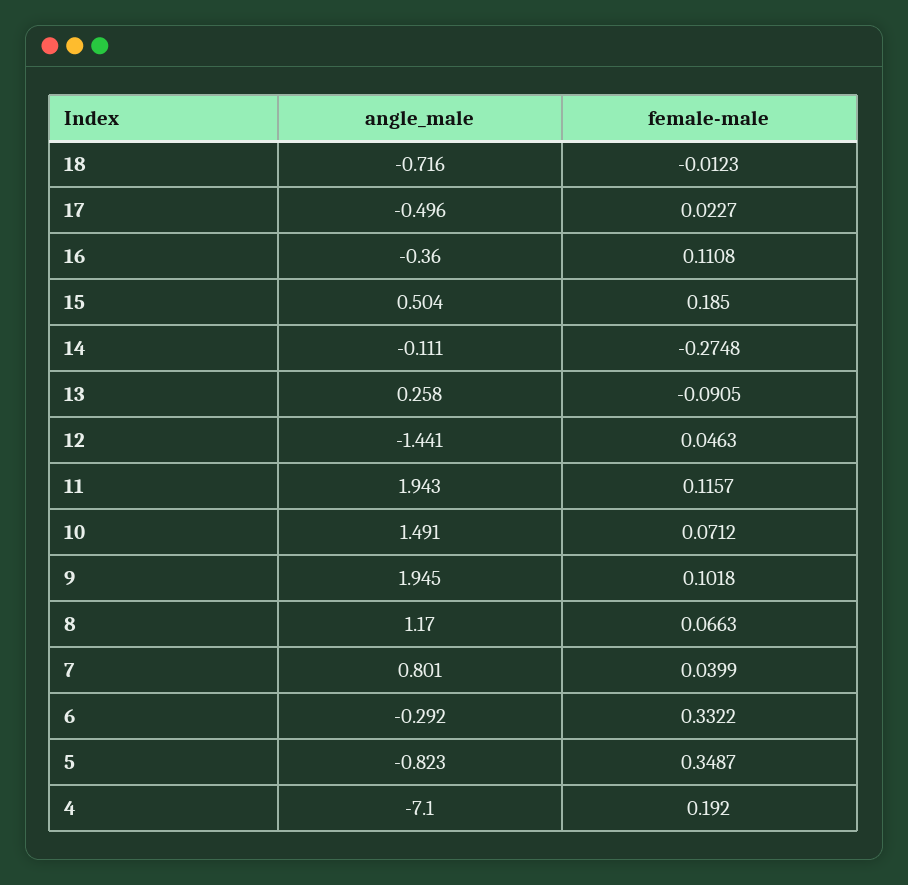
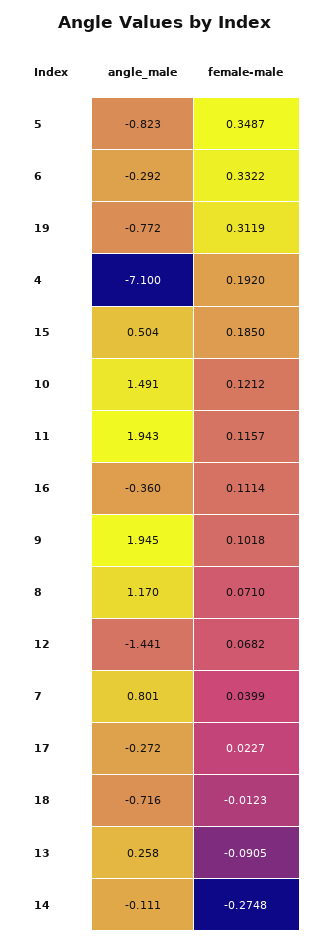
  {
    "angle_male": {
      "18": -0.716,
-     "17": -0.496,
+     "17": -0.272,
      "16": -0.36,
      "15": 0.504,
      "14": -0.111,
      "13": 0.258,
      "12": -1.441,
      "11": 1.943,
      "10": 1.491,
      "9": 1.945,
      "8": 1.17,
      "7": 0.801,
      "6": -0.292,
      "5": -0.823,
-     "4": -7.1
+     "4": -7.1,
+     "19": -0.772
    },
    "female-male": {
      "18": -0.0123,
      "17": 0.0227,
-     "16": 0.1108,
+     "16": 0.1114,
      "15": 0.185,
      "14": -0.2748,
      "13": -0.0905,
-     "12": 0.0463,
+     "12": 0.0682,
      "11": 0.1157,
-     "10": 0.0712,
+     "10": 0.1212,
      "9": 0.1018,
-     "8": 0.0663,
+     "8": 0.071,
      "7": 0.0399,
      "6": 0.3322,
      "5": 0.3487,
-     "4": 0.192
+     "4": 0.192,
+     "19": 0.3119
    }
  }

